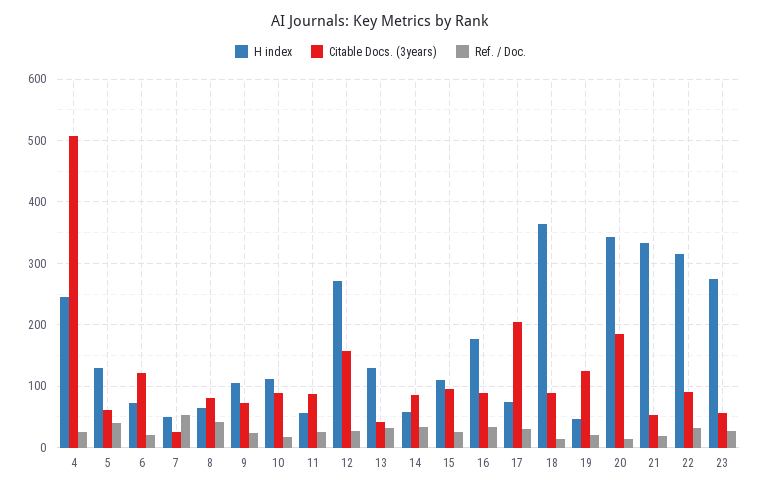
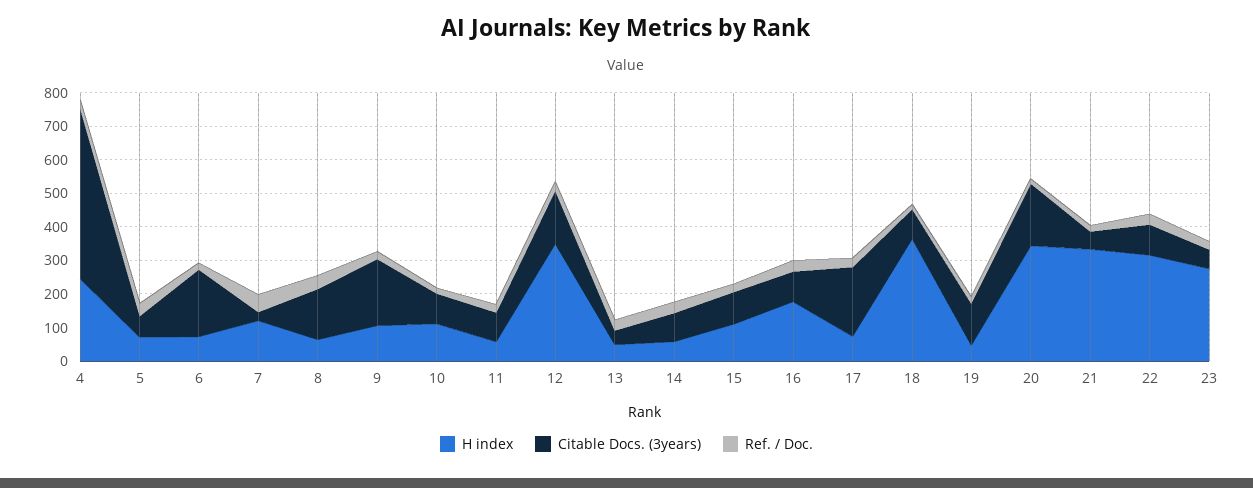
  {
    "H index": {
      "4": 250,
-     "5": 130,
+     "5": 75,
      "6": 70,
-     "7": 50,
+     "7": 125,
      "8": 60,
      "9": 110,
      "10": 110,
      "11": 60,
-     "12": 270,
+     "12": 350,
-     "13": 130,
+     "13": 50,
      "14": 60,
      "15": 110,
      "16": 180,
      "17": 70,
      "18": 360,
      "19": 50,
      "20": 340,
      "21": 330,
      "22": 320,
      "23": 280
    },
    "Citable Docs. (3years)": {
      "4": 510,
      "5": 60,
-     "6": 120,
+     "6": 200,
      "7": 30,
-     "8": 80,
+     "8": 150,
-     "9": 70,
+     "9": 200,
      "10": 90,
      "11": 90,
      "12": 160,
      "13": 40,
      "14": 90,
      "15": 100,
      "16": 90,
      "17": 210,
      "18": 90,
      "19": 120,
      "20": 190,
      "21": 50,
      "22": 90,
      "23": 60
    },
    "Ref. / Doc.": {
      "4": 30,
      "5": 40,
      "6": 20,
      "7": 50,
      "8": 40,
      "9": 20,
      "10": 20,
      "11": 30,
      "12": 30,
      "13": 30,
      "14": 30,
      "15": 30,
      "16": 30,
      "17": 30,
      "18": 10,
      "19": 20,
      "20": 10,
      "21": 20,
      "22": 30,
      "23": 30
    }
  }

